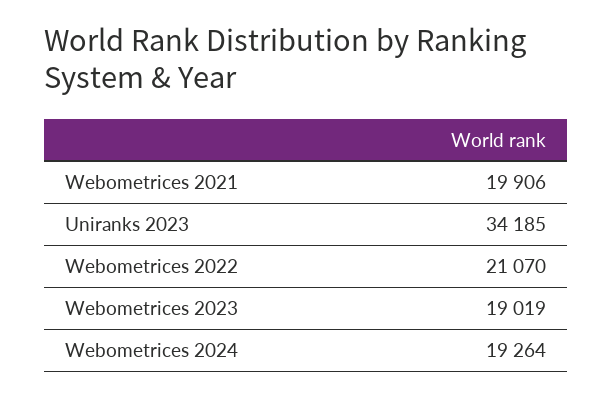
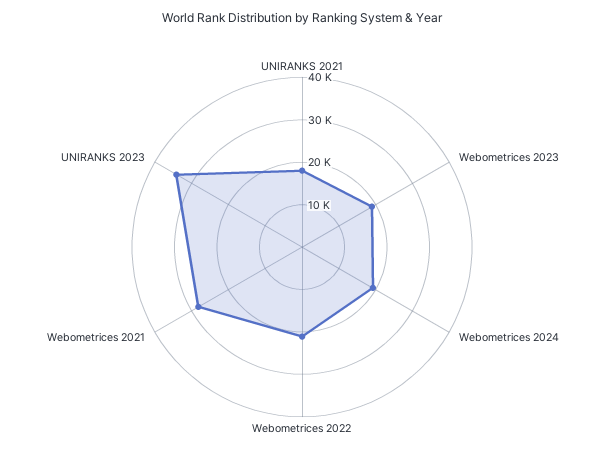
  {
-   "Webometrices 2021": 19906,
+   "Webometrices 2021": 28000,
    "Uniranks 2023": 34185,
    "Webometrices 2022": 21070,
    "Webometrices 2023": 19019,
-   "Webometrices 2024": 19264
+   "Webometrices 2024": 19264,
+   "UNIRANKS 2021": 18000
  }

